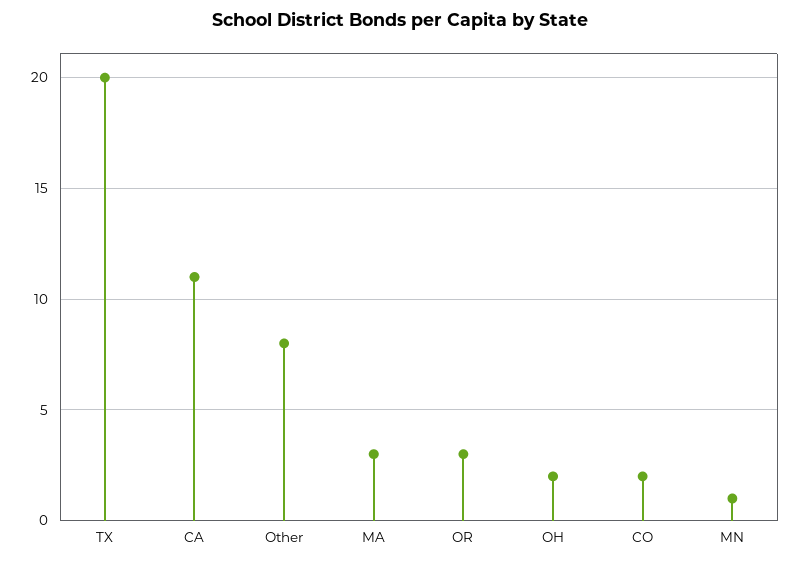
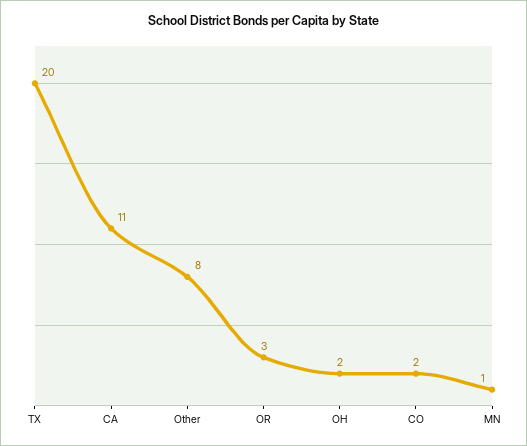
  {
    "TX": 20,
    "CA": 11,
    "Other": 8,
-   "MA": 3,
    "OR": 3,
    "OH": 2,
    "CO": 2,
    "MN": 1
  }

